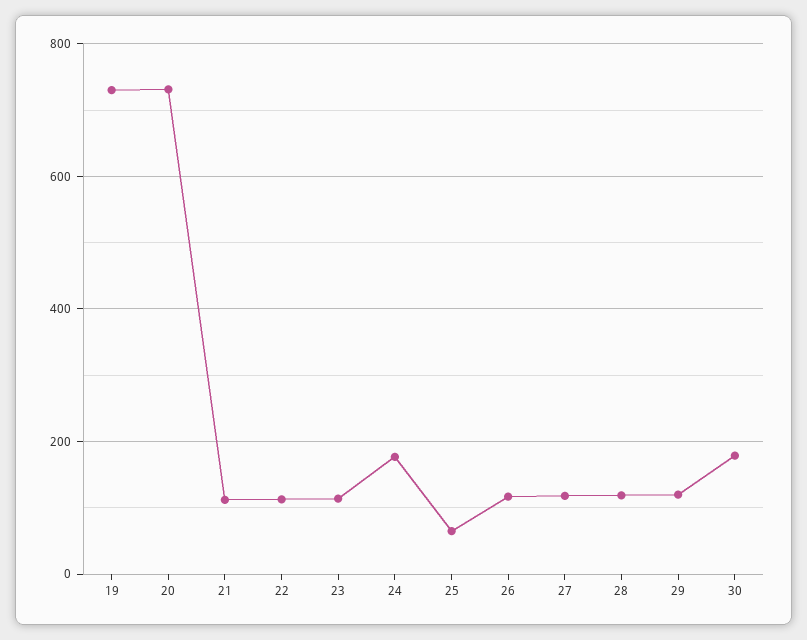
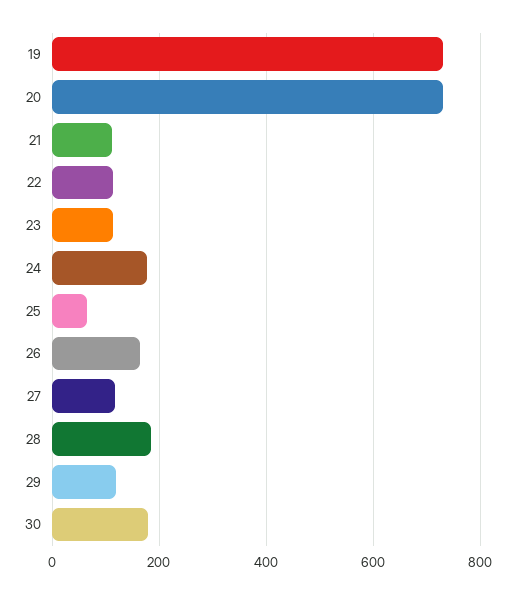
  {
    "19": 740,
    "20": 740,
    "21": 120,
    "22": 120,
    "23": 120,
    "24": 180,
    "25": 60,
-   "26": 120,
+   "26": 160,
    "27": 120,
-   "28": 120,
+   "28": 180,
    "29": 120,
    "30": 180
  }

